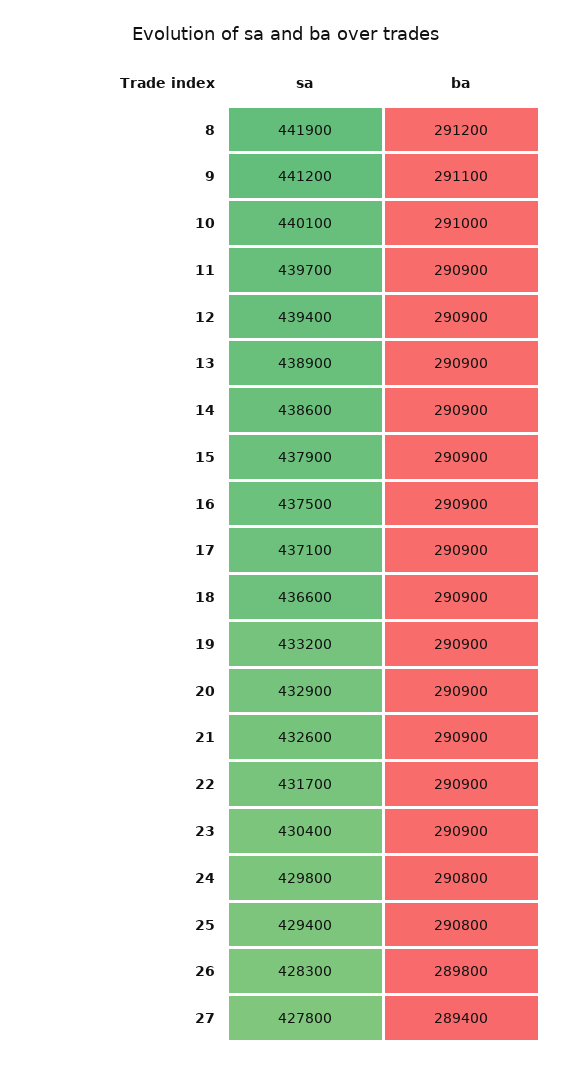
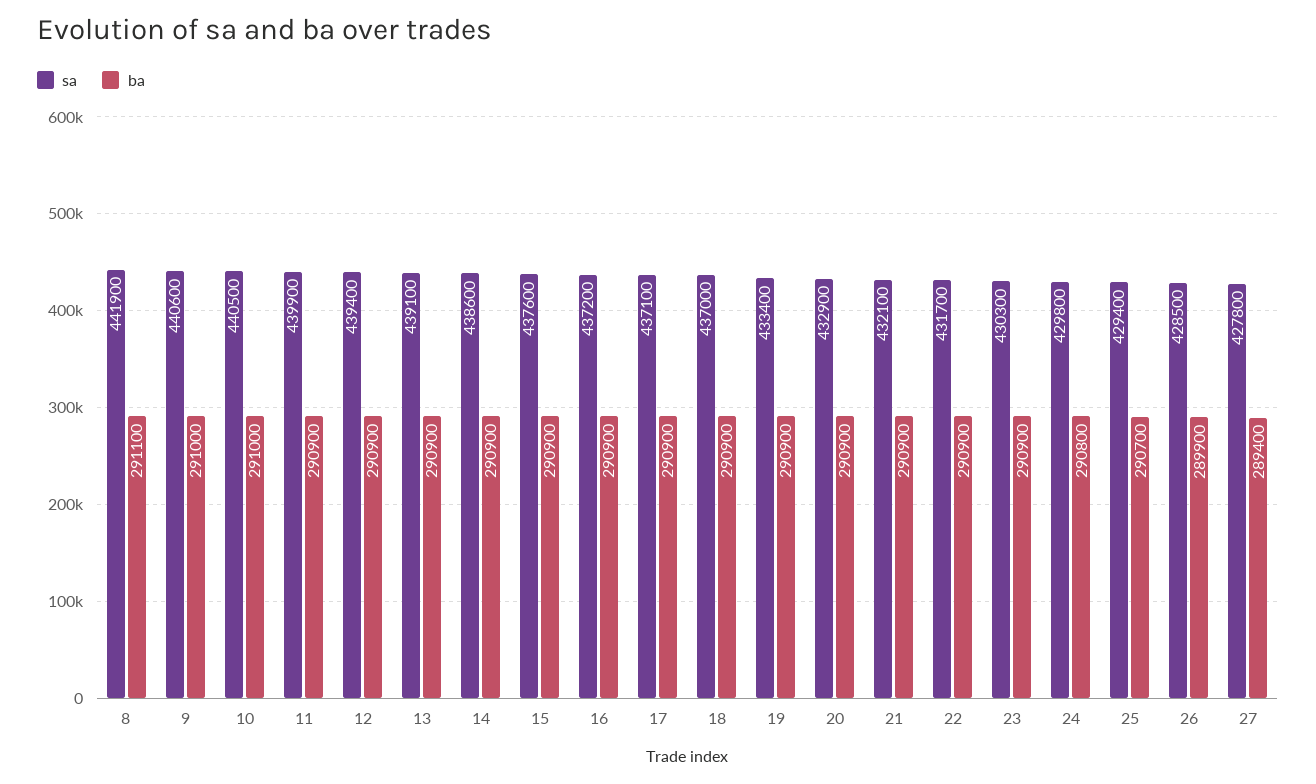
  {
    "sa": {
      "8": 441900,
-     "9": 441200,
+     "9": 440600,
-     "10": 440100,
+     "10": 440500,
-     "11": 439700,
+     "11": 439900,
      "12": 439400,
-     "13": 438900,
+     "13": 439100,
      "14": 438600,
-     "15": 437900,
+     "15": 437600,
-     "16": 437500,
+     "16": 437200,
      "17": 437100,
-     "18": 436600,
+     "18": 437000,
-     "19": 433200,
+     "19": 433400,
      "20": 432900,
-     "21": 432600,
+     "21": 432100,
      "22": 431700,
-     "23": 430400,
+     "23": 430300,
      "24": 429800,
      "25": 429400,
-     "26": 428300,
+     "26": 428500,
      "27": 427800
    },
    "ba": {
-     "8": 291200,
+     "8": 291100,
-     "9": 291100,
+     "9": 291000,
      "10": 291000,
      "11": 290900,
      "12": 290900,
      "13": 290900,
      "14": 290900,
      "15": 290900,
      "16": 290900,
      "17": 290900,
      "18": 290900,
      "19": 290900,
      "20": 290900,
      "21": 290900,
      "22": 290900,
      "23": 290900,
      "24": 290800,
-     "25": 290800,
+     "25": 290700,
-     "26": 289800,
+     "26": 289900,
      "27": 289400
    }
  }

